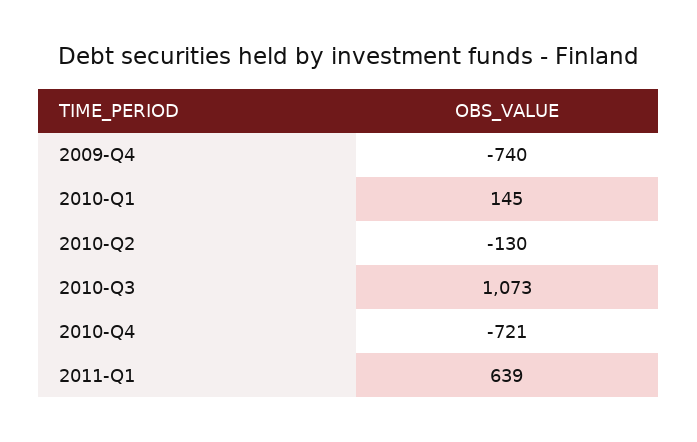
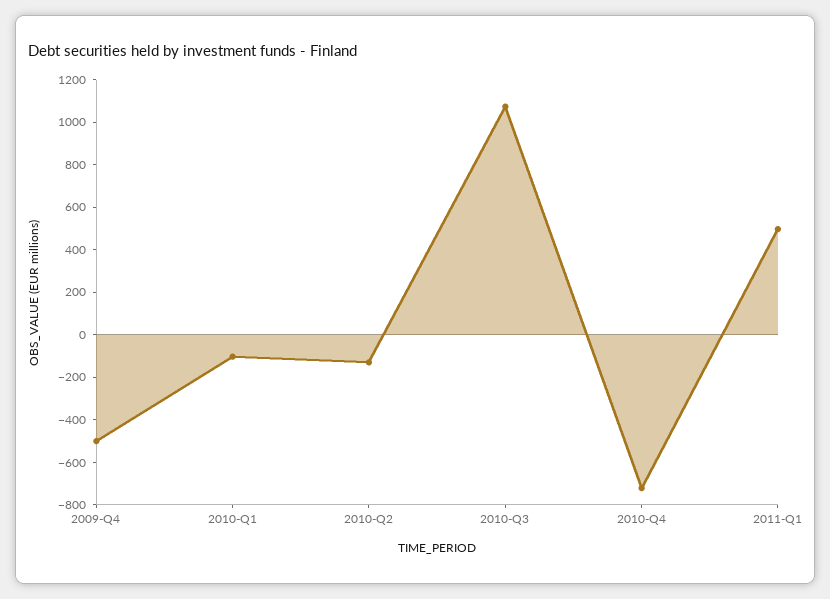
  {
-   "2009-Q4": -740,
+   "2009-Q4": -500,
-   "2010-Q1": 145,
+   "2010-Q1": -100,
    "2010-Q2": -130,
    "2010-Q3": 1073,
    "2010-Q4": -721,
-   "2011-Q1": 639
+   "2011-Q1": 500
  }

